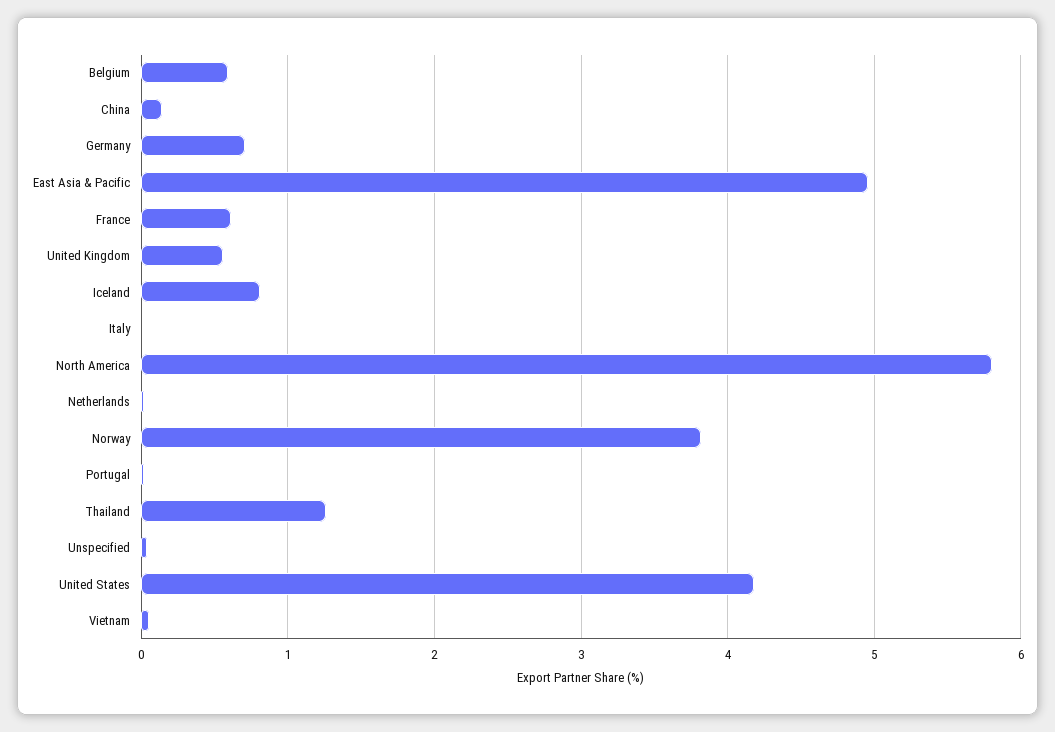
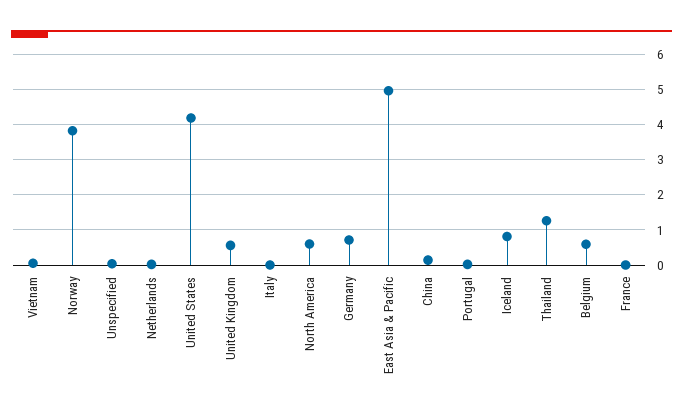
  {
    "Belgium": 0.6,
    "China": 0.1,
    "Germany": 0.7,
    "East Asia & Pacific": 5,
-   "France": 0.6,
+   "France": 0,
    "United Kingdom": 0.6,
    "Iceland": 0.8,
    "Italy": 0,
-   "North America": 5.8,
+   "North America": 0.6,
    "Netherlands": 0,
    "Norway": 3.8,
    "Portugal": 0,
    "Thailand": 1.3,
    "Unspecified": 0,
    "United States": 4.2,
    "Vietnam": 0.1
  }

